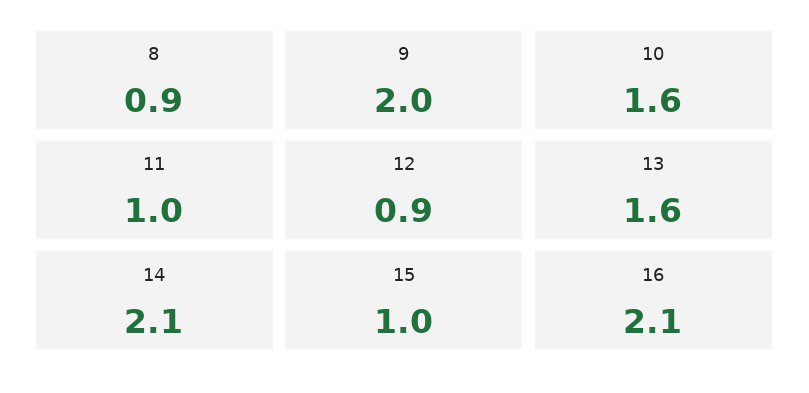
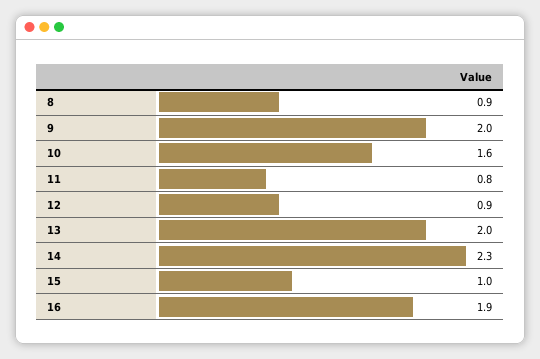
  {
    "8": 0.9,
    "9": 2,
    "10": 1.6,
-   "11": 1,
+   "11": 0.8,
    "12": 0.9,
-   "13": 1.6,
+   "13": 2,
-   "14": 2.1,
+   "14": 2.3,
    "15": 1,
-   "16": 2.1
+   "16": 1.9
  }

